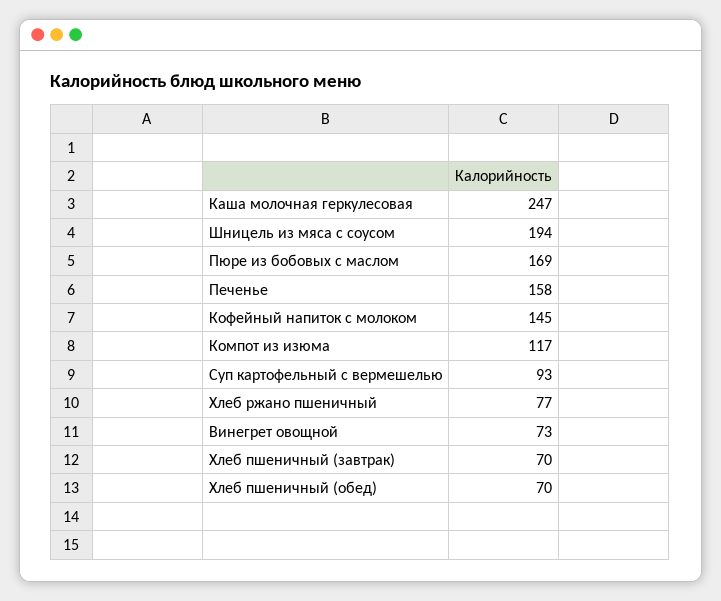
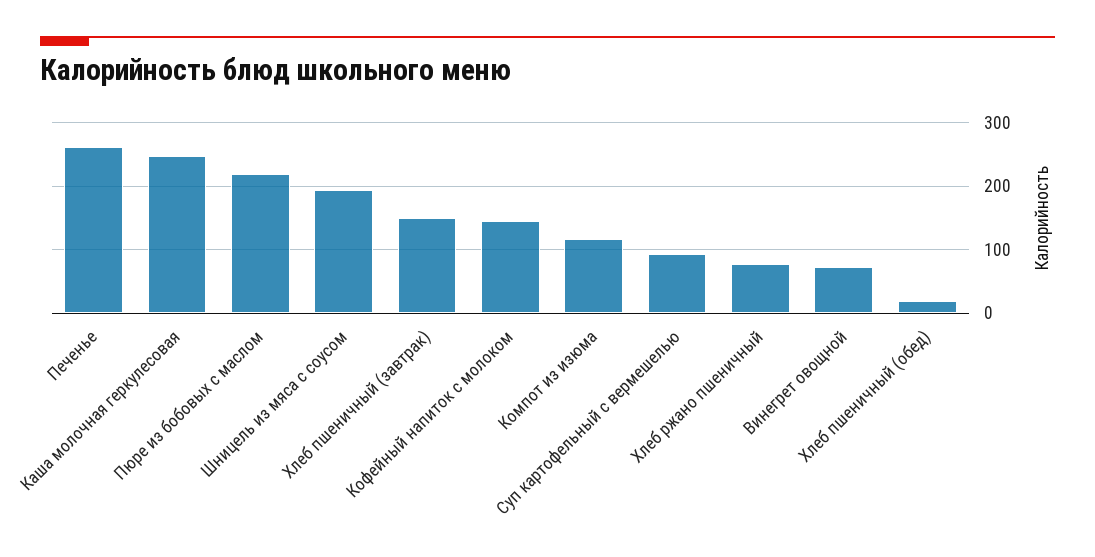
  {
    "Каша молочная геркулесовая": 247,
    "Шницель из мяса с соусом": 194,
-   "Пюре из бобовых с маслом": 169,
+   "Пюре из бобовых с маслом": 220,
-   "Печенье": 158,
+   "Печенье": 260,
    "Кофейный напиток с молоком": 145,
    "Компот из изюма": 117,
    "Суп картофельный с вермешелью": 93,
    "Хлеб ржано пшеничный": 77,
    "Винегрет овощной": 73,
-   "Хлеб пшеничный (завтрак)": 70,
+   "Хлеб пшеничный (завтрак)": 150,
-   "Хлеб пшеничный (обед)": 70
+   "Хлеб пшеничный (обед)": 20
  }

